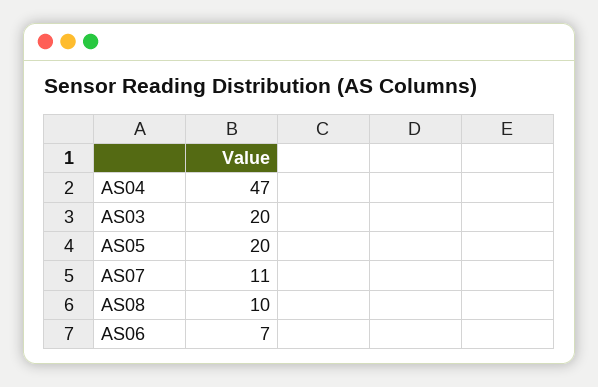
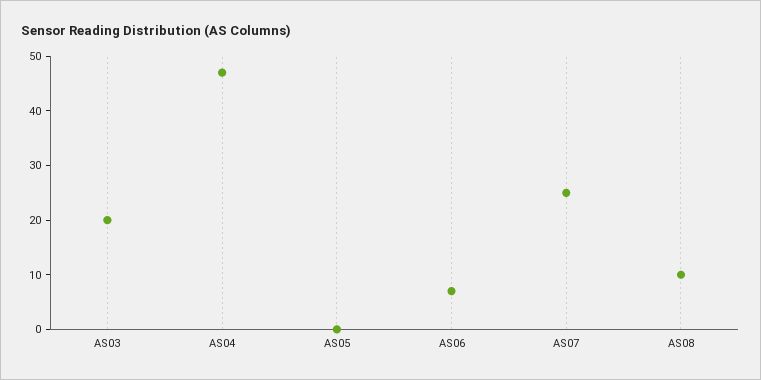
  {
    "AS04": 47,
    "AS03": 20,
-   "AS05": 20,
+   "AS05": 0,
-   "AS07": 11,
+   "AS07": 25,
    "AS08": 10,
    "AS06": 7
  }

